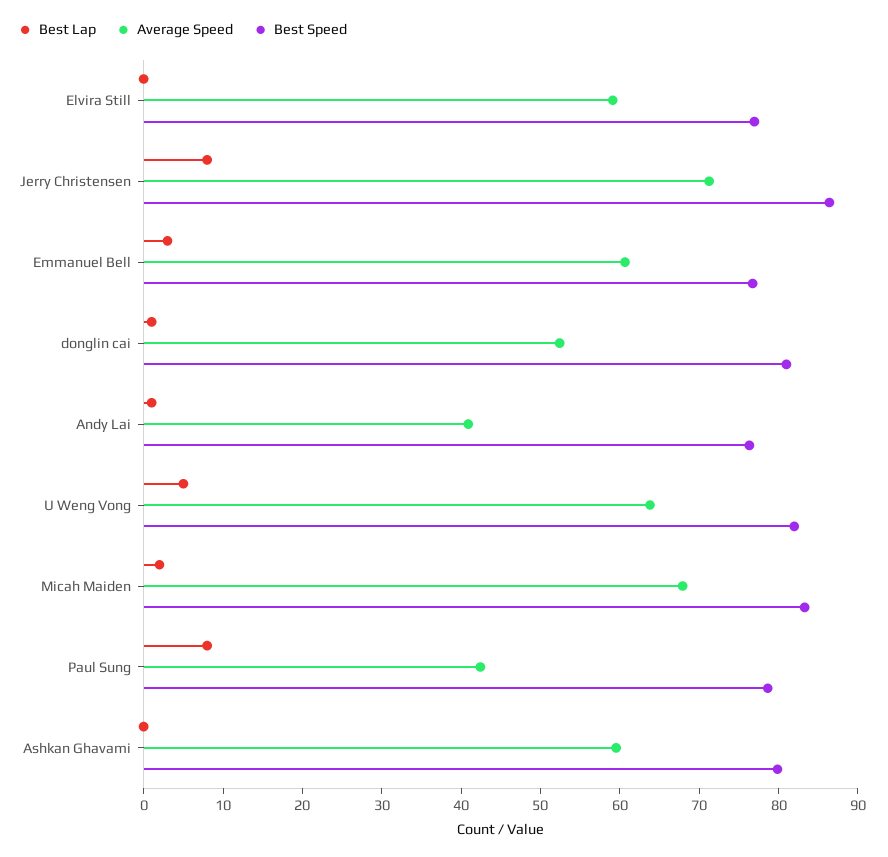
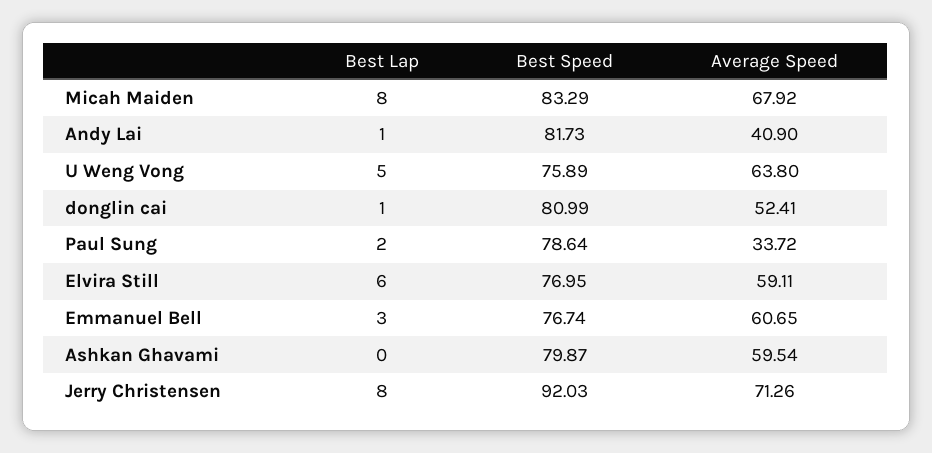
  {
    "Best Lap": {
-     "Elvira Still": 0,
+     "Elvira Still": 6,
      "Jerry Christensen": 8,
      "Emmanuel Bell": 3,
      "donglin cai": 1,
      "Andy Lai": 1,
      "U Weng Vong": 5,
-     "Micah Maiden": 2,
+     "Micah Maiden": 8,
-     "Paul Sung": 8,
+     "Paul Sung": 2,
      "Ashkan Ghavami": 0
    },
    "Average Speed": {
      "Elvira Still": 59.11,
      "Jerry Christensen": 71.26,
      "Emmanuel Bell": 60.65,
      "donglin cai": 52.41,
      "Andy Lai": 40.9,
      "U Weng Vong": 63.8,
      "Micah Maiden": 67.92,
-     "Paul Sung": 42,
+     "Paul Sung": 33.72,
      "Ashkan Ghavami": 59.54
    },
    "Best Speed": {
      "Elvira Still": 76.95,
-     "Jerry Christensen": 86,
+     "Jerry Christensen": 92.03,
      "Emmanuel Bell": 76.74,
      "donglin cai": 80.99,
-     "Andy Lai": 76,
+     "Andy Lai": 81.73,
-     "U Weng Vong": 82,
+     "U Weng Vong": 75.89,
      "Micah Maiden": 83.29,
      "Paul Sung": 78.64,
      "Ashkan Ghavami": 79.87
    }
  }

